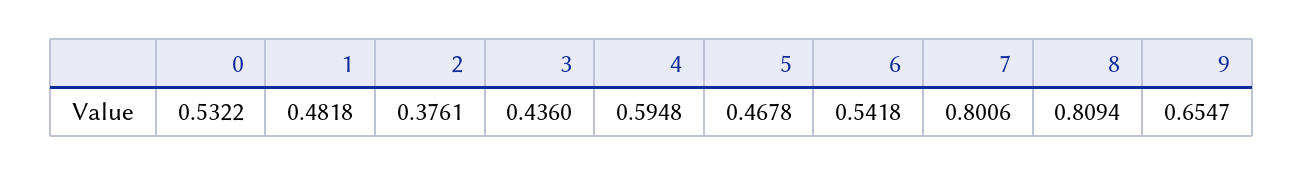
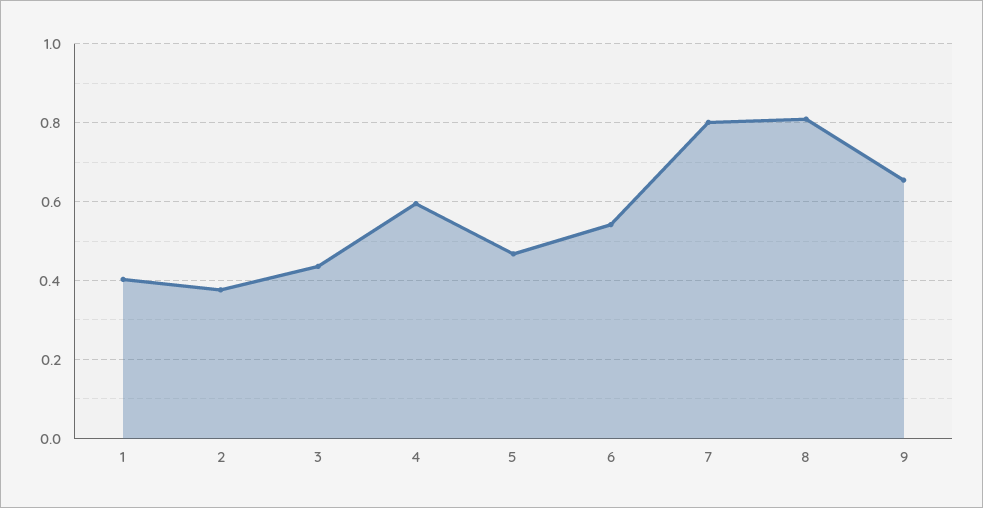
  {
-   "0": 0.5322,
-   "1": 0.4818,
+   "1": 0.4,
    "2": 0.3761,
    "3": 0.436,
    "4": 0.5948,
    "5": 0.4678,
    "6": 0.5418,
    "7": 0.8006,
    "8": 0.8094,
    "9": 0.6547
  }

